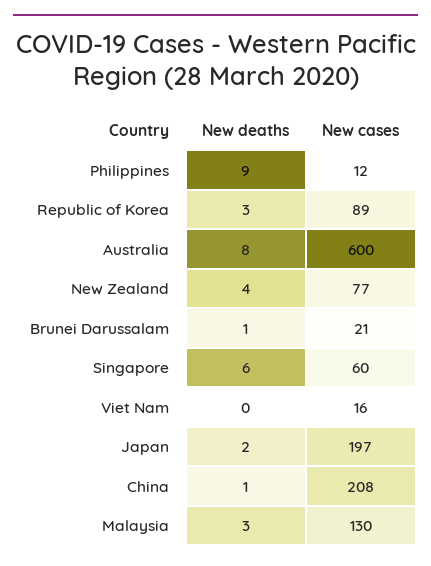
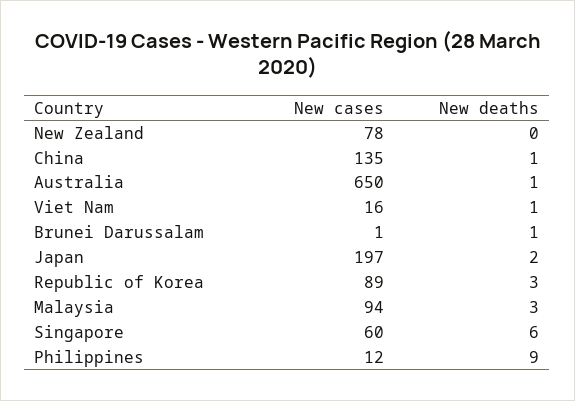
  {
    "New deaths": {
      "Philippines": 9,
      "Republic of Korea": 3,
-     "Australia": 8,
+     "Australia": 1,
-     "New Zealand": 4,
+     "New Zealand": 0,
      "Brunei Darussalam": 1,
      "Singapore": 6,
-     "Viet Nam": 0,
+     "Viet Nam": 1,
      "Japan": 2,
      "China": 1,
      "Malaysia": 3
    },
    "New cases": {
      "Philippines": 12,
      "Republic of Korea": 89,
-     "Australia": 600,
+     "Australia": 650,
-     "New Zealand": 77,
+     "New Zealand": 78,
-     "Brunei Darussalam": 21,
+     "Brunei Darussalam": 1,
      "Singapore": 60,
      "Viet Nam": 16,
      "Japan": 197,
-     "China": 208,
+     "China": 135,
-     "Malaysia": 130
+     "Malaysia": 94
    }
  }

